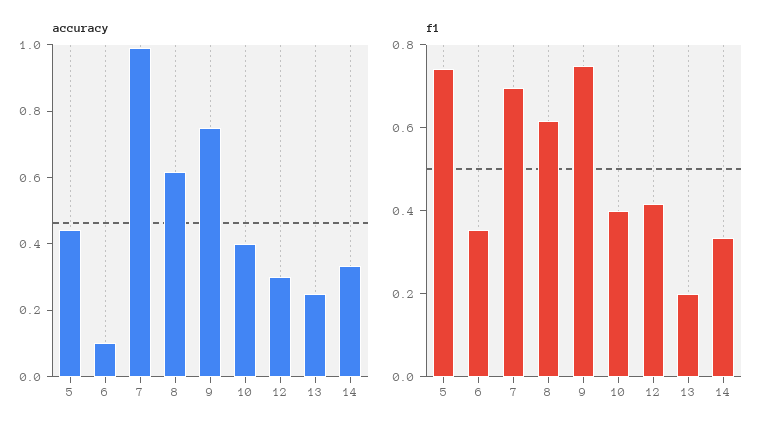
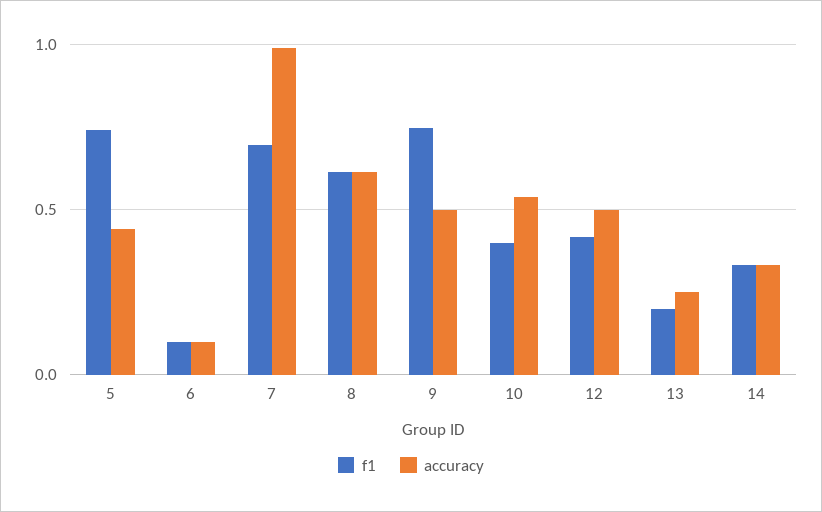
  {
    "accuracy": {
      "5": 0.45,
      "6": 0.1,
      "7": 1,
      "8": 0.6,
-     "9": 0.75,
+     "9": 0.5,
-     "10": 0.4,
+     "10": 0.55,
-     "12": 0.3,
+     "12": 0.5,
      "13": 0.25,
      "14": 0.35
    },
    "f1": {
      "5": 0.75,
-     "6": 0.35,
+     "6": 0.1,
      "7": 0.7,
      "8": 0.6,
      "9": 0.75,
      "10": 0.4,
      "12": 0.4,
      "13": 0.2,
      "14": 0.35
    }
  }

